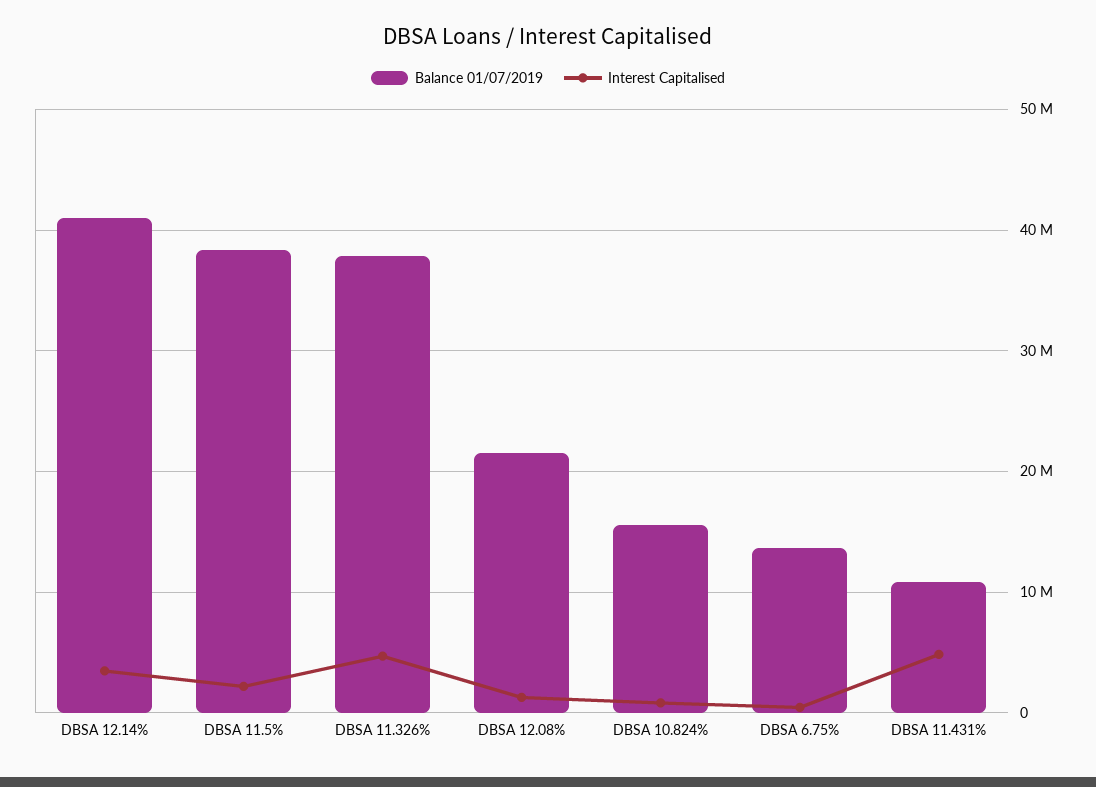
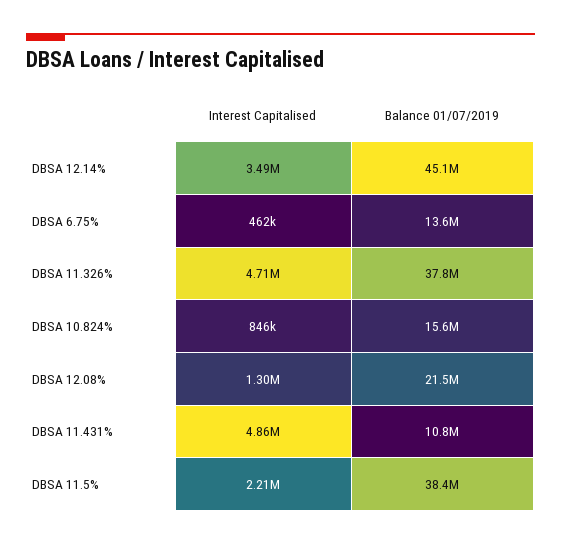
  {
    "Balance 01/07/2019": {
-     "DBSA 12.14%": 41000000,
+     "DBSA 12.14%": 45100000,
      "DBSA 11.5%": 38400000,
      "DBSA 11.326%": 37800000,
      "DBSA 12.08%": 21500000,
      "DBSA 10.824%": 15600000,
      "DBSA 6.75%": 13600000,
      "DBSA 11.431%": 10800000
    },
    "Interest Capitalised": {
      "DBSA 12.14%": 3490000,
      "DBSA 11.5%": 2210000,
      "DBSA 11.326%": 4710000,
      "DBSA 12.08%": 1300000,
      "DBSA 10.824%": 846000,
      "DBSA 6.75%": 462000,
      "DBSA 11.431%": 4860000
    }
  }

